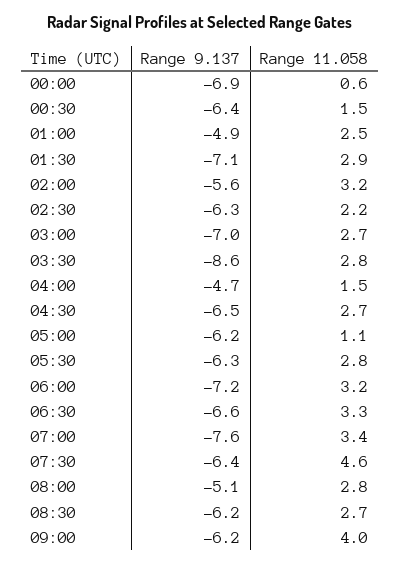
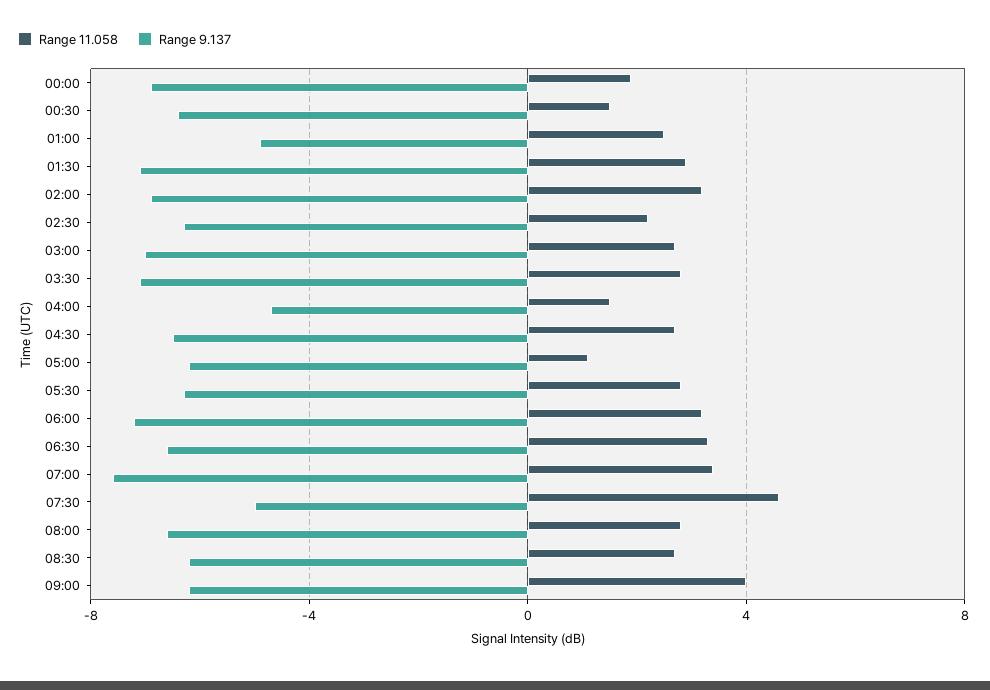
  {
    "Range 9.137": {
      "00:00": -6.9,
      "00:30": -6.4,
      "01:00": -4.9,
      "01:30": -7.1,
-     "02:00": -5.6,
+     "02:00": -7,
      "02:30": -6.3,
      "03:00": -7,
-     "03:30": -8.6,
+     "03:30": -7,
      "04:00": -4.7,
      "04:30": -6.5,
      "05:00": -6.2,
      "05:30": -6.3,
      "06:00": -7.2,
      "06:30": -6.6,
      "07:00": -7.6,
-     "07:30": -6.4,
+     "07:30": -5,
-     "08:00": -5.1,
+     "08:00": -6.5,
      "08:30": -6.2,
      "09:00": -6.2
    },
    "Range 11.058": {
-     "00:00": 0.6,
+     "00:00": 2,
      "00:30": 1.5,
      "01:00": 2.5,
      "01:30": 2.9,
      "02:00": 3.2,
      "02:30": 2.2,
      "03:00": 2.7,
      "03:30": 2.8,
      "04:00": 1.5,
      "04:30": 2.7,
      "05:00": 1.1,
      "05:30": 2.8,
      "06:00": 3.2,
      "06:30": 3.3,
      "07:00": 3.4,
      "07:30": 4.6,
      "08:00": 2.8,
      "08:30": 2.7,
      "09:00": 4
    }
  }

